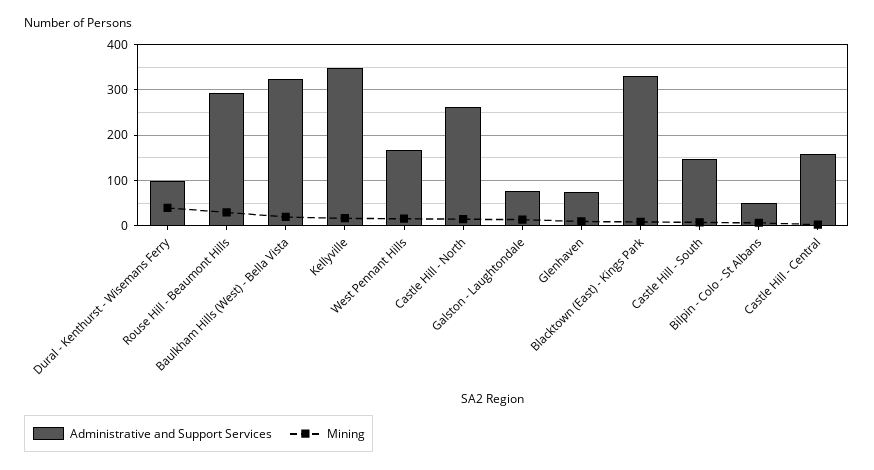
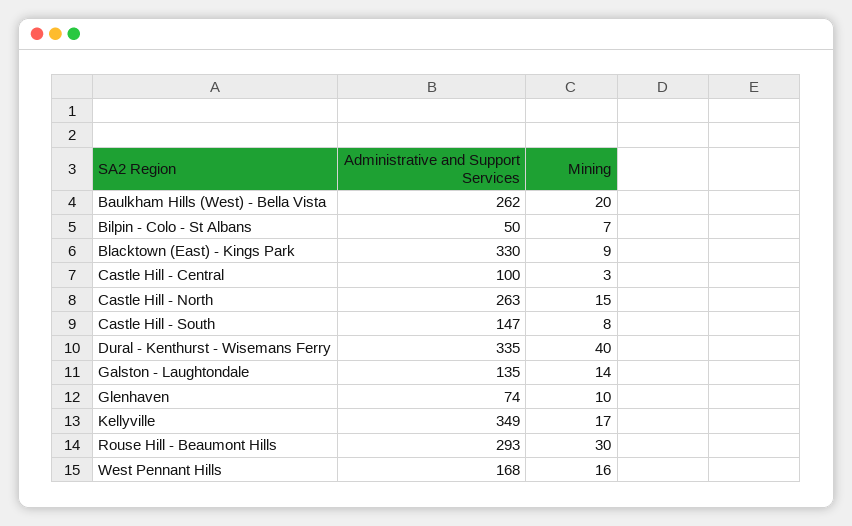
  {
    "Administrative and Support Services": {
-     "Dural - Kenthurst - Wisemans Ferry": 100,
+     "Dural - Kenthurst - Wisemans Ferry": 335,
      "Rouse Hill - Beaumont Hills": 293,
-     "Baulkham Hills (West) - Bella Vista": 320,
+     "Baulkham Hills (West) - Bella Vista": 262,
      "Kellyville": 349,
      "West Pennant Hills": 168,
      "Castle Hill - North": 263,
-     "Galston - Laughtondale": 80,
+     "Galston - Laughtondale": 135,
      "Glenhaven": 74,
      "Blacktown (East) - Kings Park": 330,
      "Castle Hill - South": 147,
      "Bilpin - Colo - St Albans": 50,
-     "Castle Hill - Central": 160
+     "Castle Hill - Central": 100
    },
    "Mining": {
      "Dural - Kenthurst - Wisemans Ferry": 40,
      "Rouse Hill - Beaumont Hills": 30,
      "Baulkham Hills (West) - Bella Vista": 20,
      "Kellyville": 17,
      "West Pennant Hills": 16,
      "Castle Hill - North": 15,
      "Galston - Laughtondale": 14,
      "Glenhaven": 10,
      "Blacktown (East) - Kings Park": 9,
      "Castle Hill - South": 8,
      "Bilpin - Colo - St Albans": 7,
      "Castle Hill - Central": 3
    }
  }

